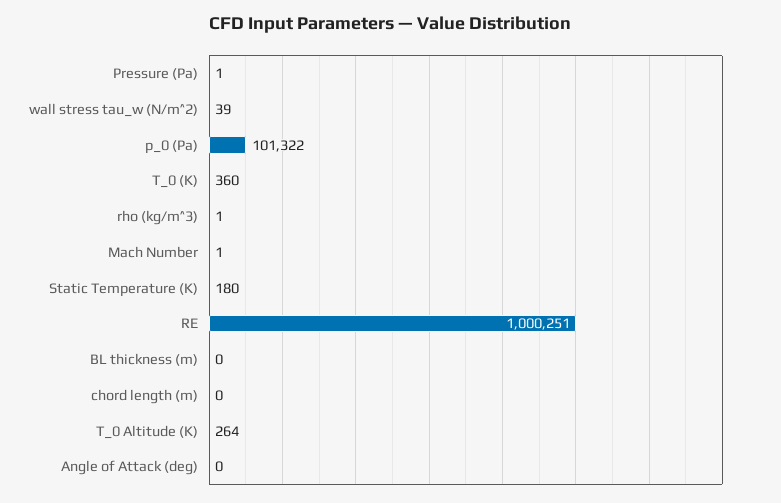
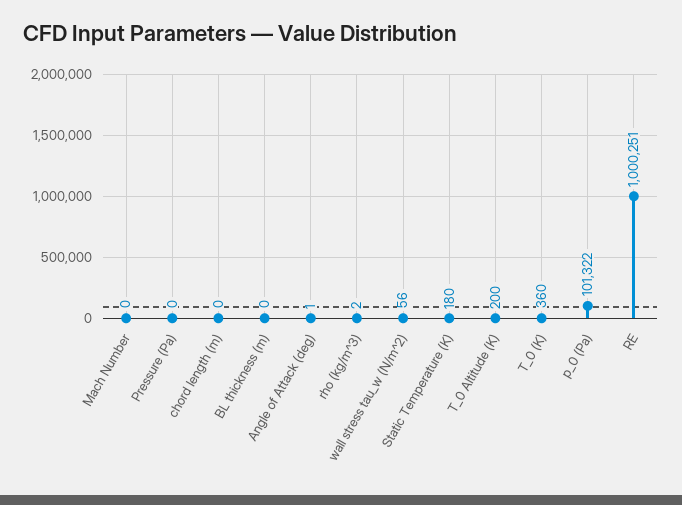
  {
-   "Pressure (Pa)": 1,
+   "Pressure (Pa)": 0,
-   "wall stress tau_w (N/m^2)": 39,
+   "wall stress tau_w (N/m^2)": 56,
    "p_0 (Pa)": 101322,
    "T_0 (K)": 360,
-   "rho (kg/m^3)": 1,
+   "rho (kg/m^3)": 2,
-   "Mach Number": 1,
+   "Mach Number": 0,
    "Static Temperature (K)": 180,
    "RE": 1000251,
    "BL thickness (m)": 0,
    "chord length (m)": 0,
-   "T_0 Altitude (K)": 264,
+   "T_0 Altitude (K)": 200,
-   "Angle of Attack (deg)": 0
+   "Angle of Attack (deg)": 1
  }

